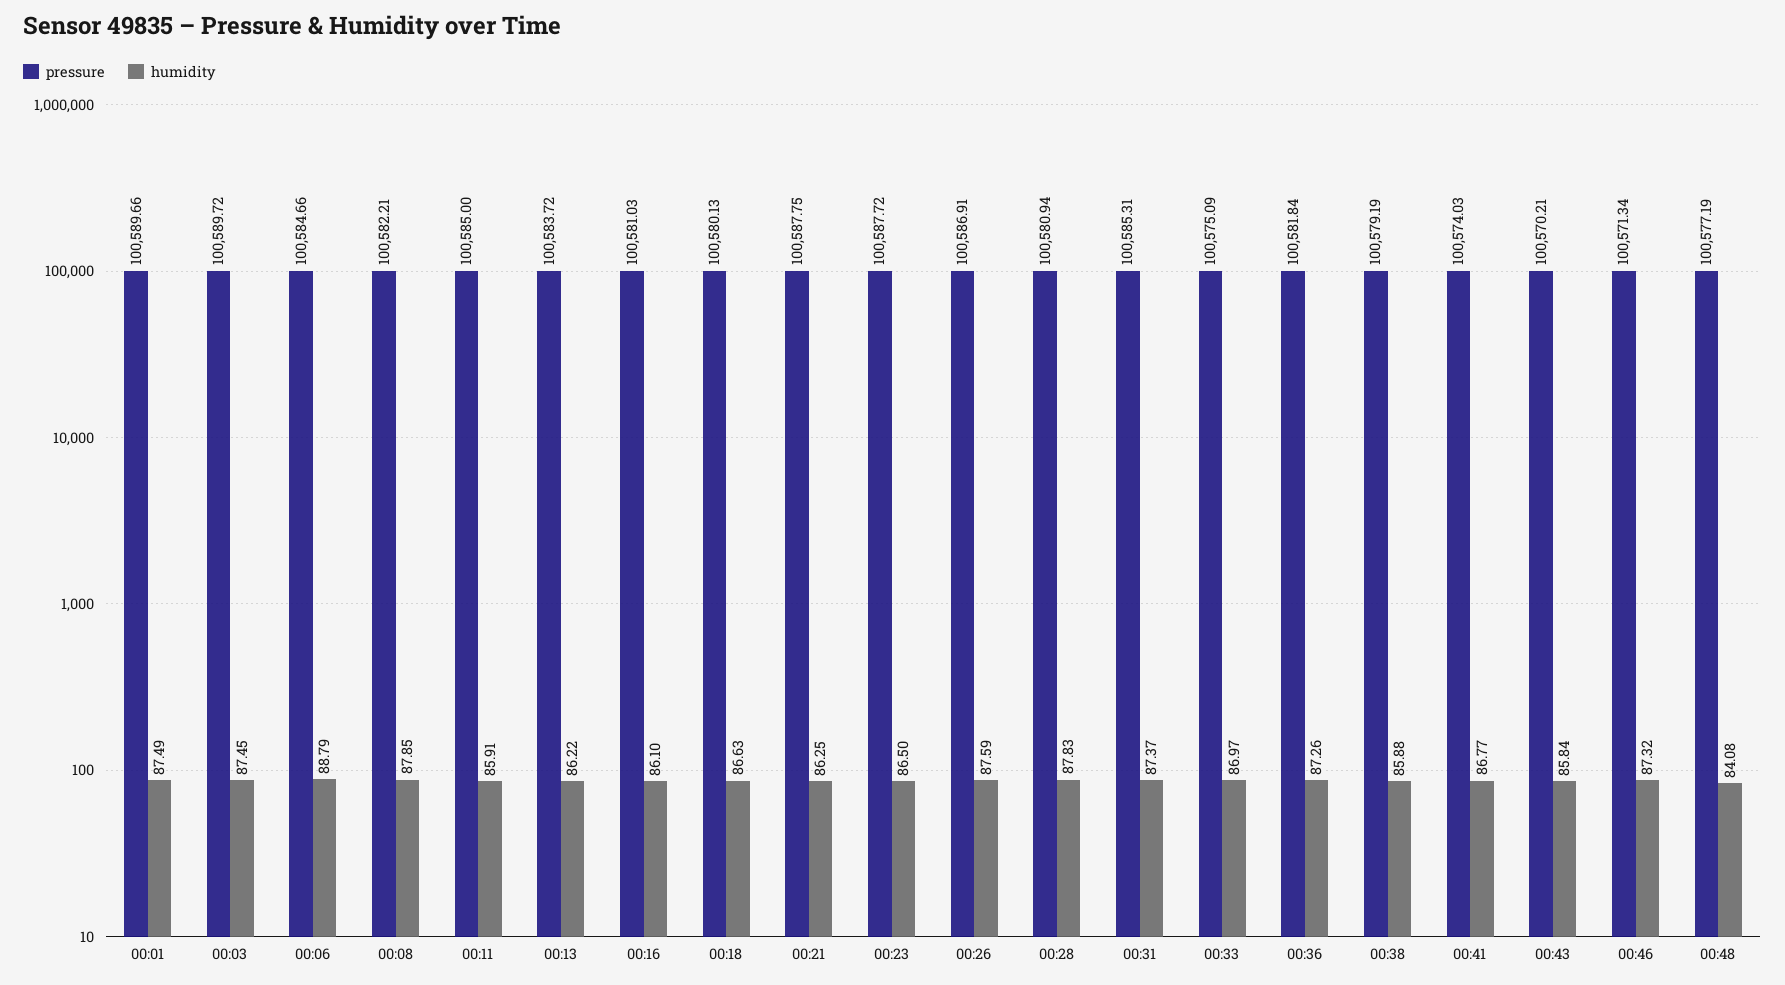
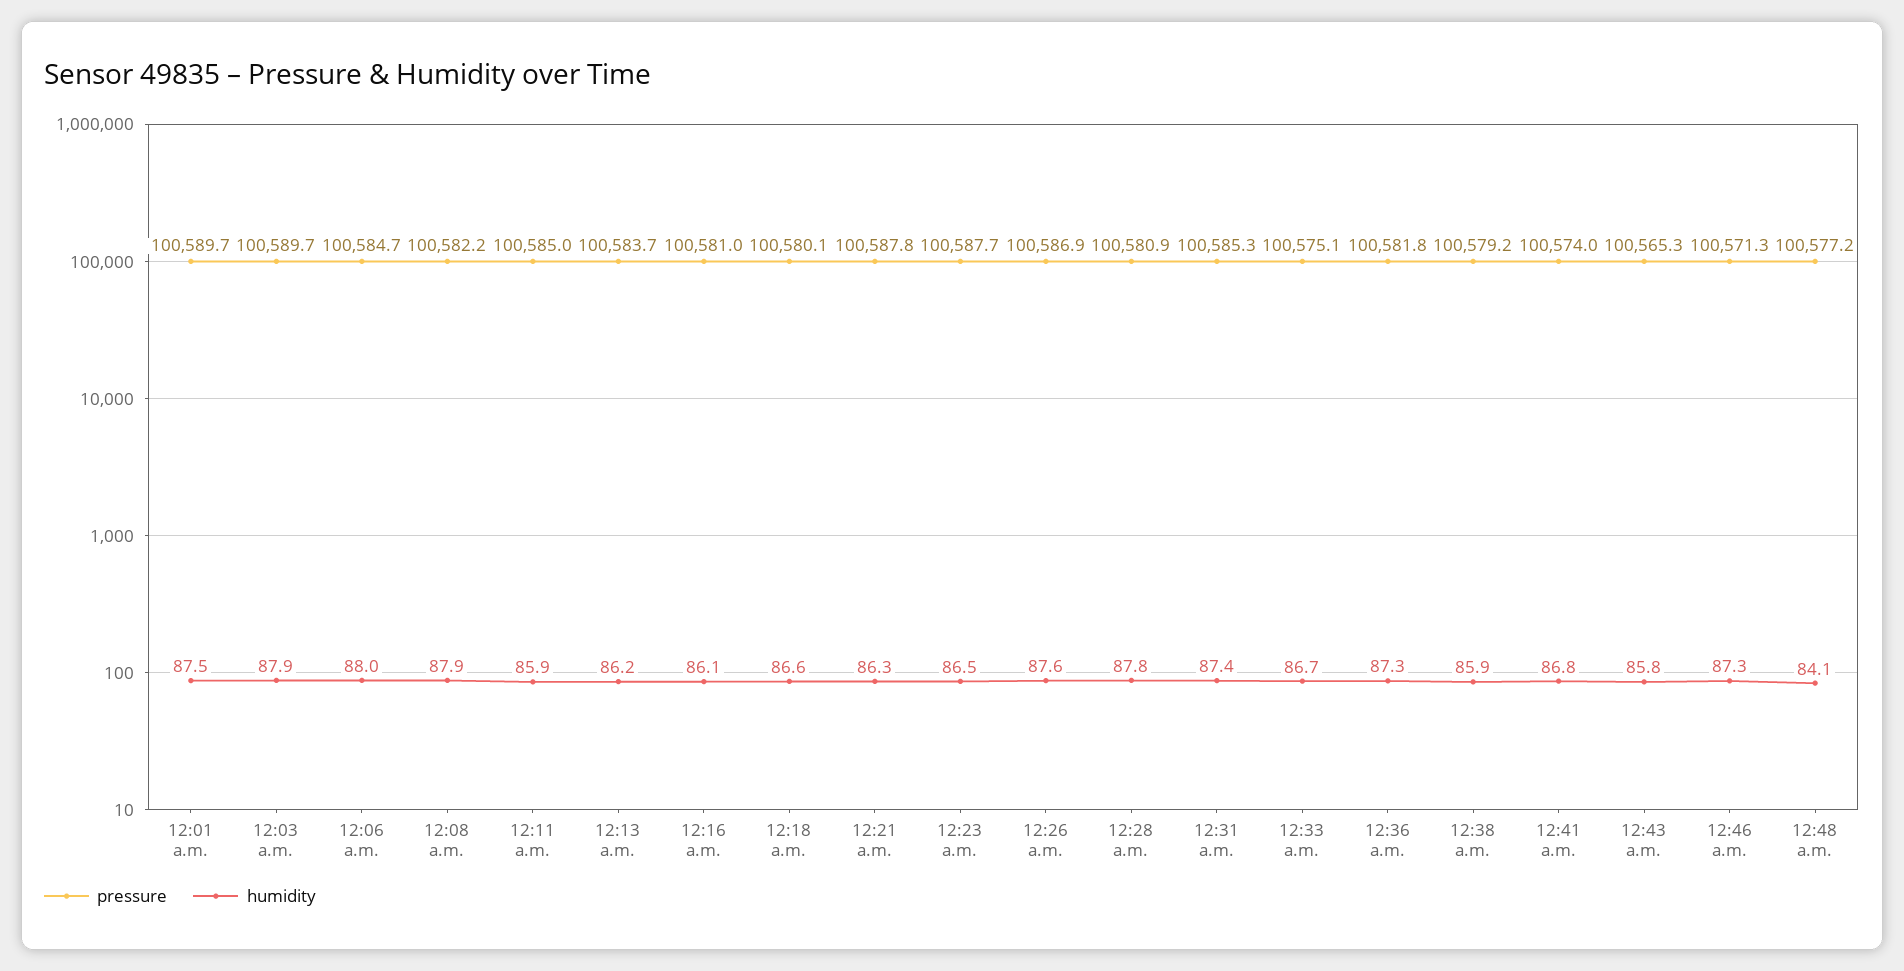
  {
    "pressure": {
      "00:01": 100589.66,
      "00:03": 100589.72,
      "00:06": 100584.66,
      "00:08": 100582.21,
      "00:11": 100585,
      "00:13": 100583.72,
      "00:16": 100581.03,
      "00:18": 100580.13,
      "00:21": 100587.75,
      "00:23": 100587.72,
      "00:26": 100586.91,
      "00:28": 100580.94,
      "00:31": 100585.31,
      "00:33": 100575.09,
      "00:36": 100581.84,
      "00:38": 100579.19,
      "00:41": 100574.03,
-     "00:43": 100570.21,
+     "00:43": 100565.3,
      "00:46": 100571.34,
      "00:48": 100577.19
    },
    "humidity": {
      "00:01": 87.49,
-     "00:03": 87.45,
+     "00:03": 87.9,
-     "00:06": 88.79,
+     "00:06": 88,
      "00:08": 87.85,
      "00:11": 85.91,
      "00:13": 86.22,
      "00:16": 86.1,
      "00:18": 86.63,
      "00:21": 86.25,
      "00:23": 86.5,
      "00:26": 87.59,
      "00:28": 87.83,
      "00:31": 87.37,
-     "00:33": 86.97,
+     "00:33": 86.7,
      "00:36": 87.26,
      "00:38": 85.88,
      "00:41": 86.77,
      "00:43": 85.84,
      "00:46": 87.32,
      "00:48": 84.08
    }
  }

